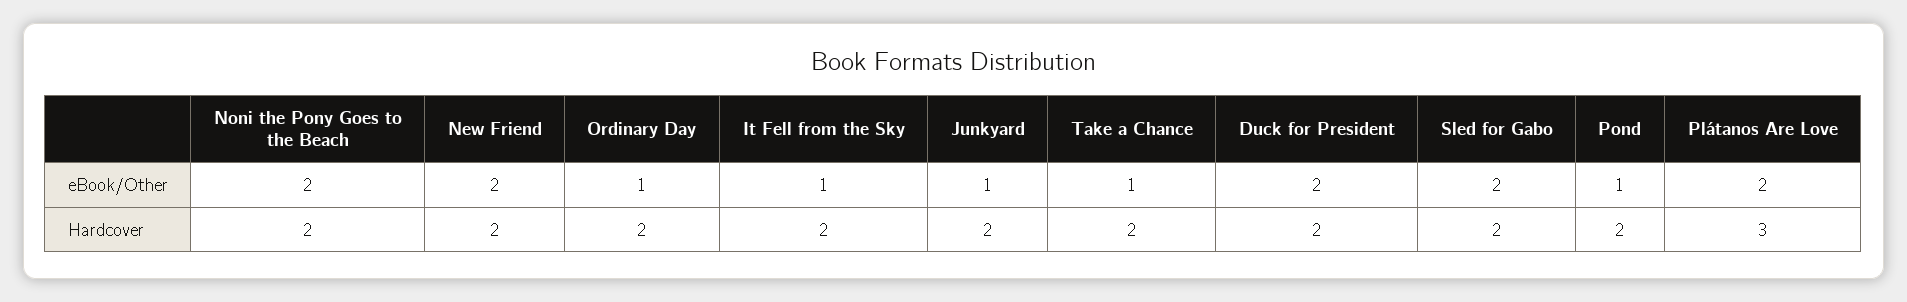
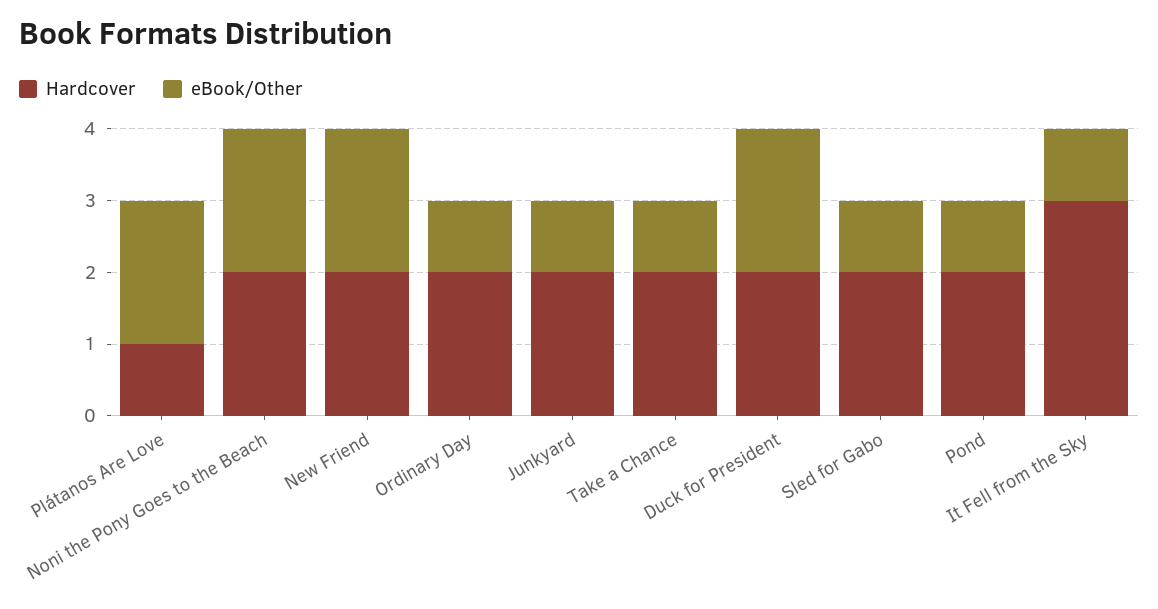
  {
    "eBook/Other": {
      "Noni the Pony Goes to the Beach": 2,
      "New Friend": 2,
      "Ordinary Day": 1,
      "It Fell from the Sky": 1,
      "Junkyard": 1,
      "Take a Chance": 1,
      "Duck for President": 2,
-     "Sled for Gabo": 2,
+     "Sled for Gabo": 1,
      "Pond": 1,
      "Plátanos Are Love": 2
    },
    "Hardcover": {
      "Noni the Pony Goes to the Beach": 2,
      "New Friend": 2,
      "Ordinary Day": 2,
-     "It Fell from the Sky": 2,
+     "It Fell from the Sky": 3,
      "Junkyard": 2,
      "Take a Chance": 2,
      "Duck for President": 2,
      "Sled for Gabo": 2,
      "Pond": 2,
-     "Plátanos Are Love": 3
+     "Plátanos Are Love": 1
    }
  }

